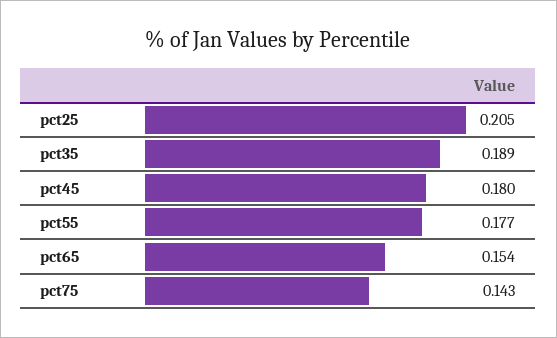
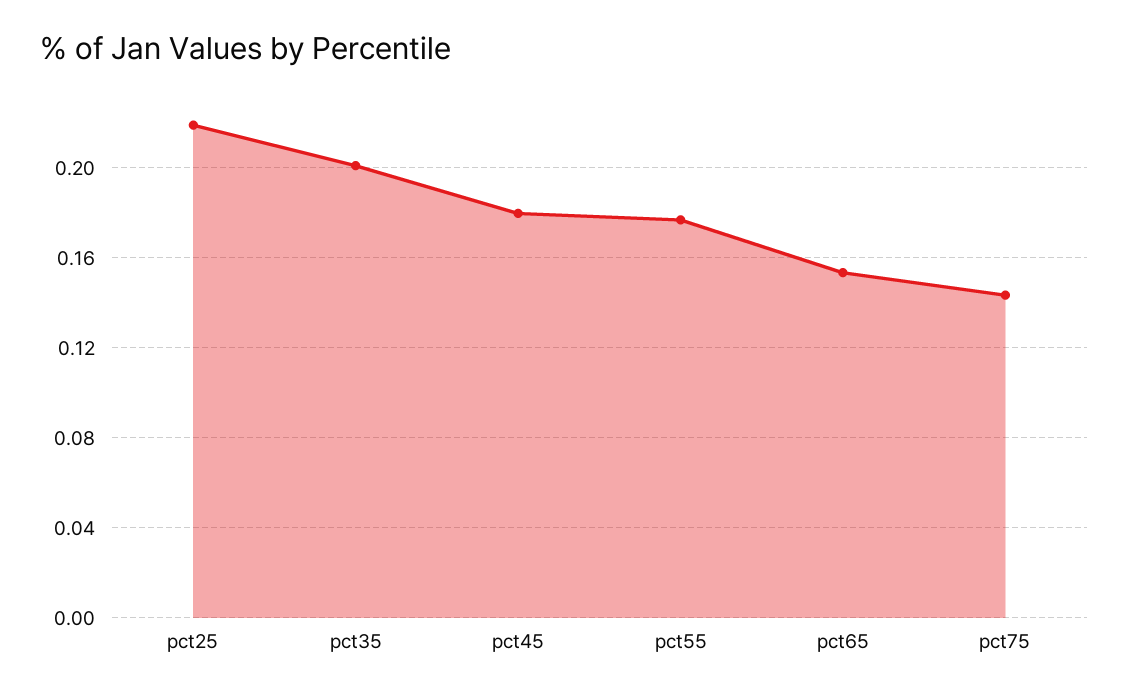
  {
-   "pct25": 0.205,
+   "pct25": 0.22,
-   "pct35": 0.189,
+   "pct35": 0.2,
    "pct45": 0.18,
    "pct55": 0.177,
    "pct65": 0.154,
    "pct75": 0.143
  }

